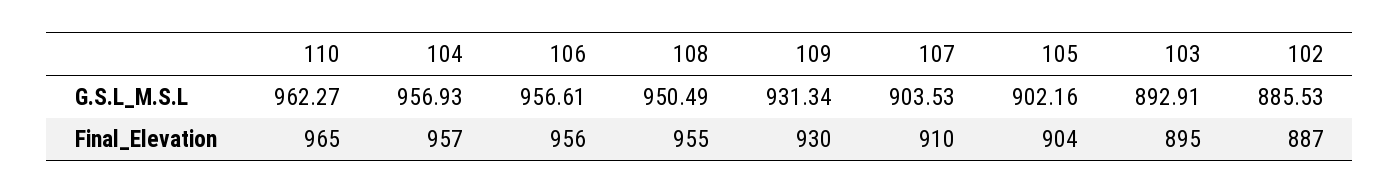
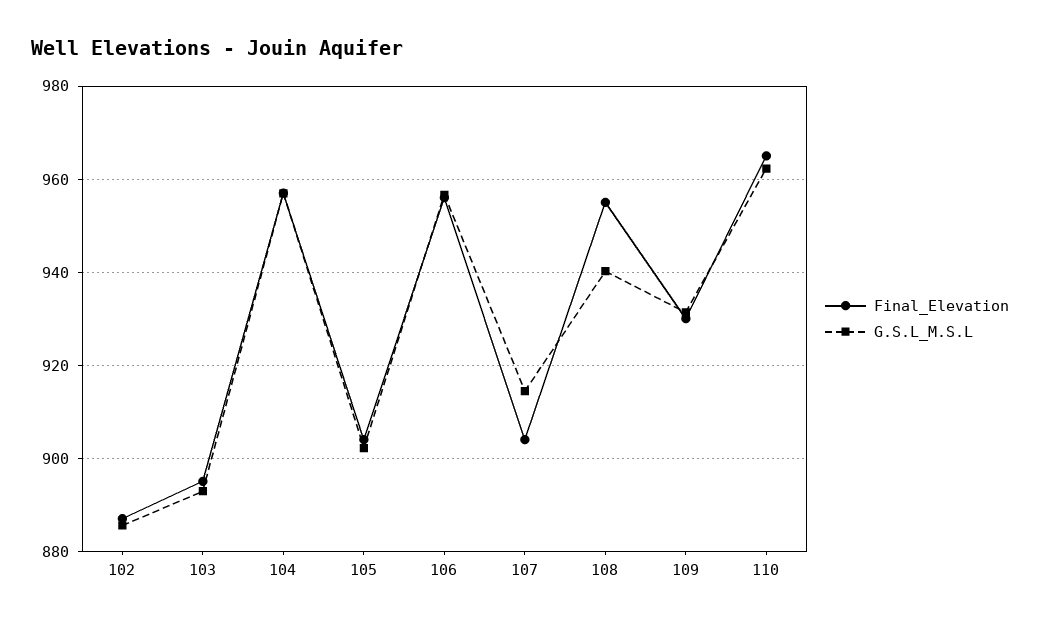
  {
    "G.S.L_M.S.L": {
      "110": 962.27,
      "104": 956.93,
      "106": 956.61,
-     "108": 950.49,
+     "108": 940,
      "109": 931.34,
-     "107": 903.53,
+     "107": 914,
      "105": 902.16,
      "103": 892.91,
      "102": 885.53
    },
    "Final_Elevation": {
      "110": 965,
      "104": 957,
      "106": 956,
      "108": 955,
      "109": 930,
-     "107": 910,
+     "107": 904,
      "105": 904,
      "103": 895,
      "102": 887
    }
  }

